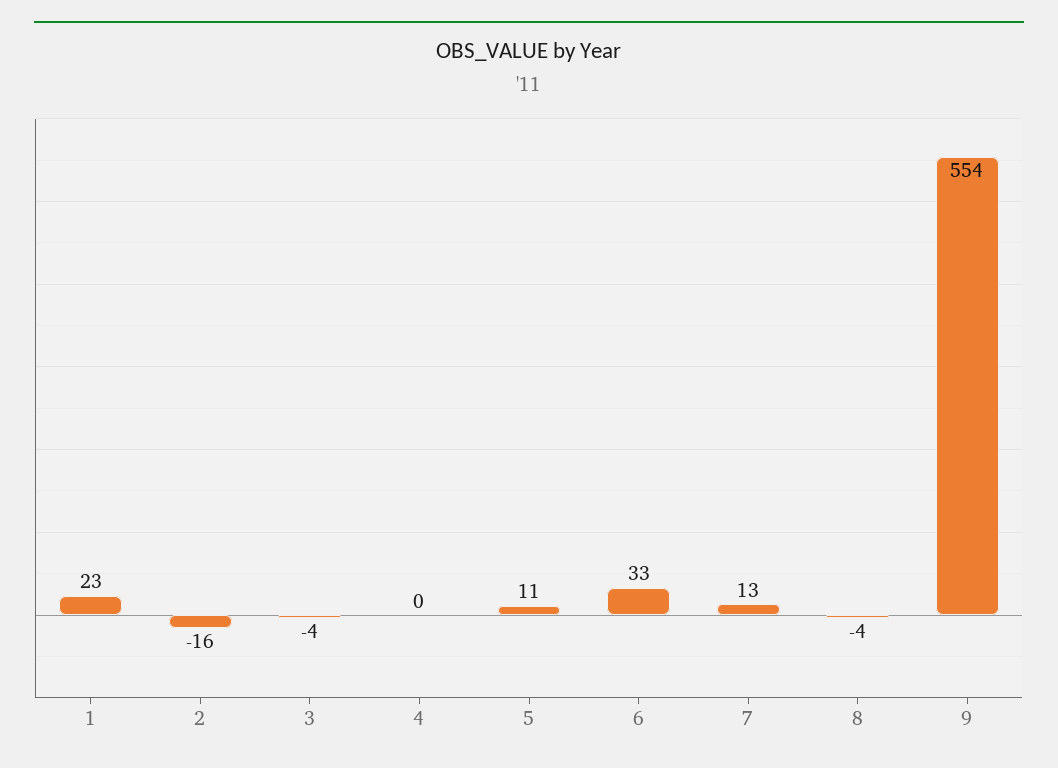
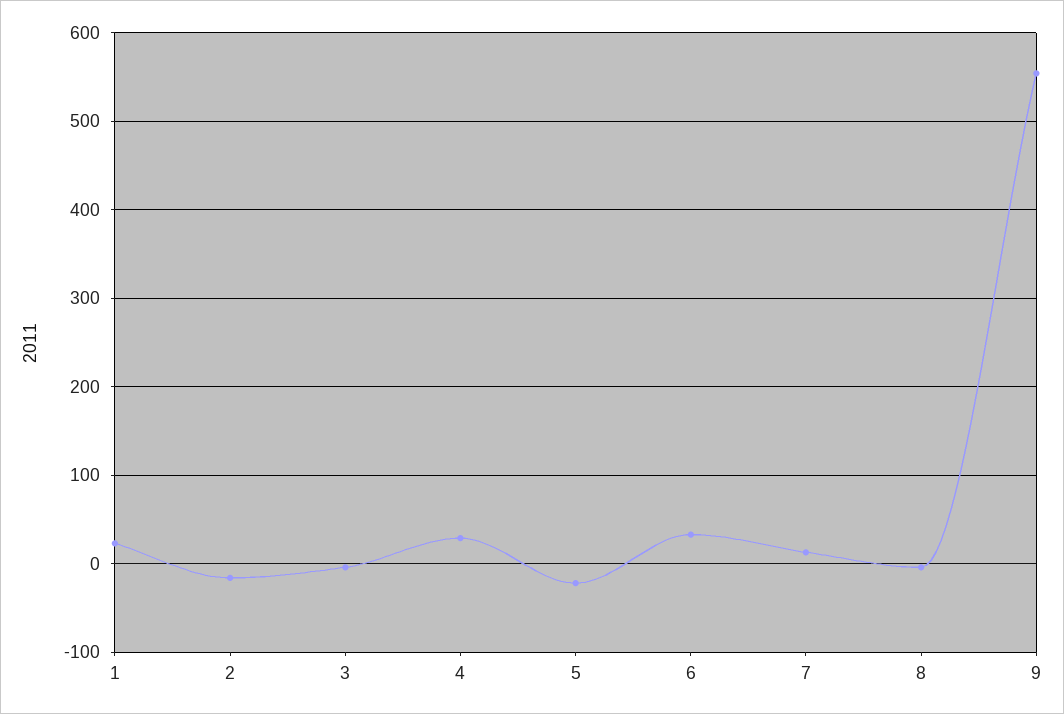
  {
    "1": 23,
    "2": -16,
    "3": -4,
-   "4": 0,
+   "4": 30,
-   "5": 11,
+   "5": -20,
    "6": 33,
    "7": 13,
    "8": -4,
    "9": 554
  }

